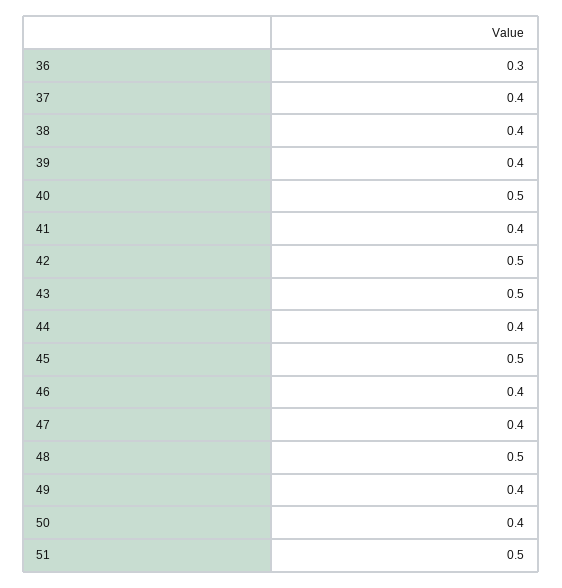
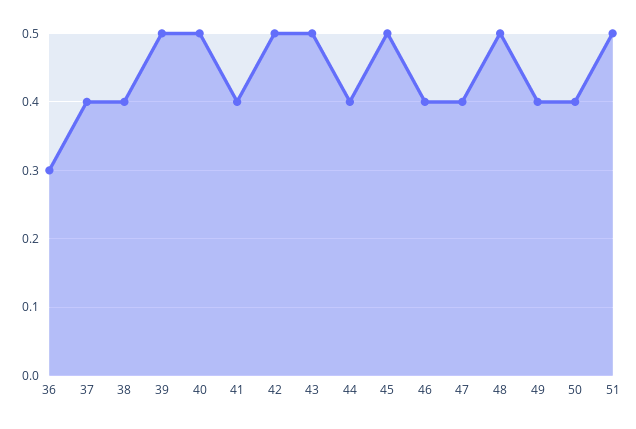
  {
    "36": 0.3,
    "37": 0.4,
    "38": 0.4,
-   "39": 0.4,
+   "39": 0.5,
    "40": 0.5,
    "41": 0.4,
    "42": 0.5,
    "43": 0.5,
    "44": 0.4,
    "45": 0.5,
    "46": 0.4,
    "47": 0.4,
    "48": 0.5,
    "49": 0.4,
    "50": 0.4,
    "51": 0.5
  }

